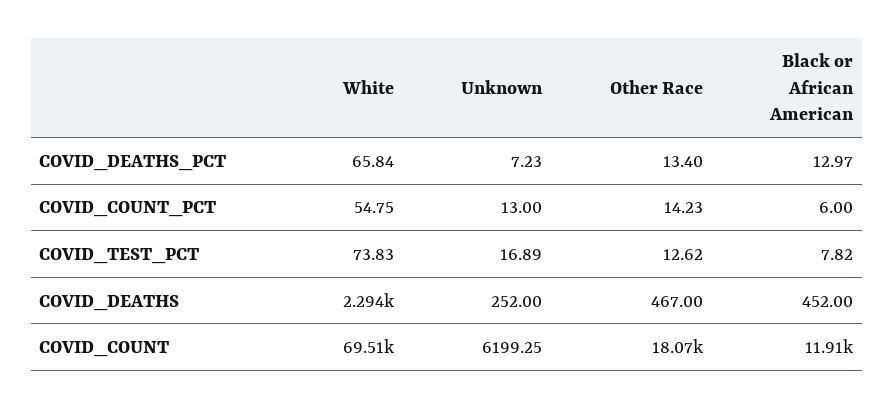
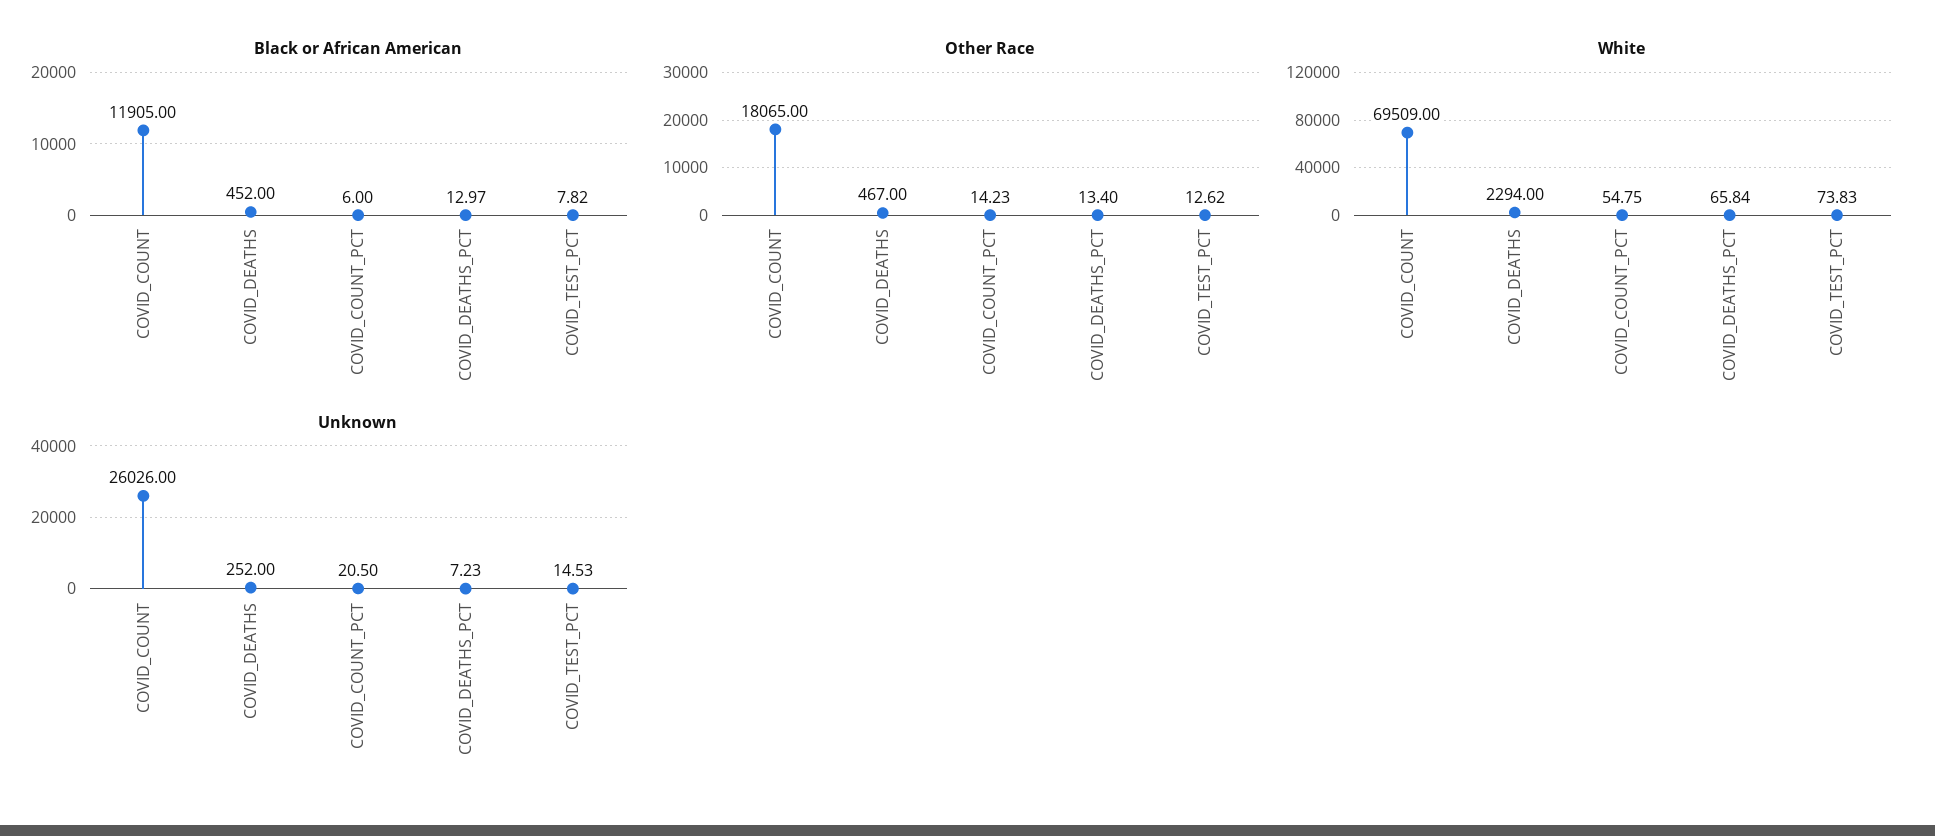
  {
    "White": {
      "COVID_DEATHS_PCT": 65.84,
      "COVID_COUNT_PCT": 54.75,
      "COVID_TEST_PCT": 73.83,
      "COVID_DEATHS": 2294,
      "COVID_COUNT": 69509
    },
    "Unknown": {
      "COVID_DEATHS_PCT": 7.23,
-     "COVID_COUNT_PCT": 13,
+     "COVID_COUNT_PCT": 20.5,
-     "COVID_TEST_PCT": 16.89,
+     "COVID_TEST_PCT": 14.53,
      "COVID_DEATHS": 252,
-     "COVID_COUNT": 6199.25
+     "COVID_COUNT": 26026
    },
    "Other Race": {
      "COVID_DEATHS_PCT": 13.4,
      "COVID_COUNT_PCT": 14.23,
      "COVID_TEST_PCT": 12.62,
      "COVID_DEATHS": 467,
      "COVID_COUNT": 18065
    },
    "Black or African American": {
      "COVID_DEATHS_PCT": 12.97,
      "COVID_COUNT_PCT": 6,
      "COVID_TEST_PCT": 7.82,
      "COVID_DEATHS": 452,
      "COVID_COUNT": 11905
    }
  }

